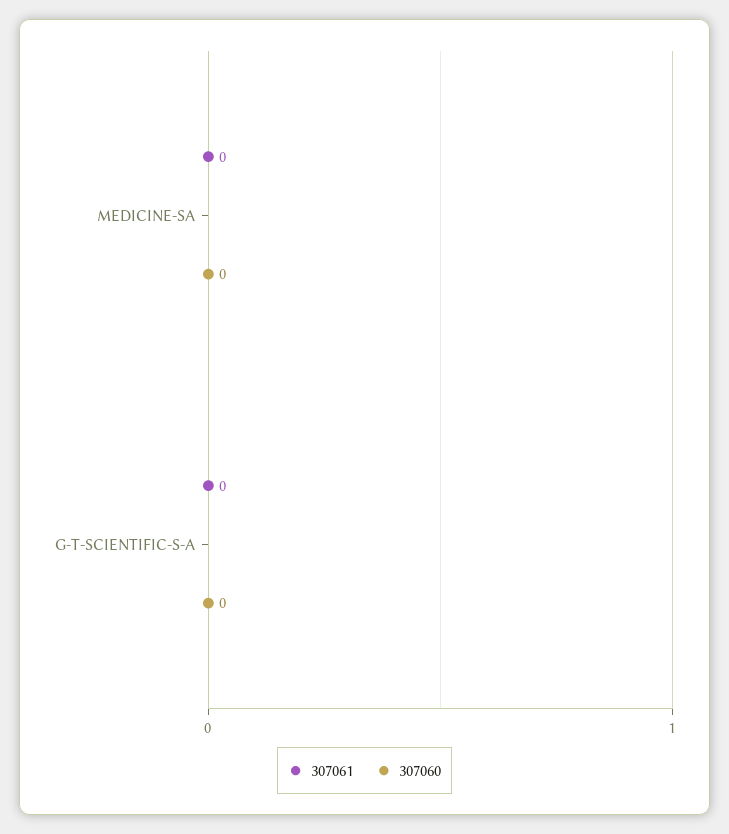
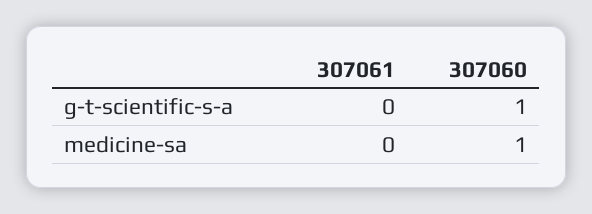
  {
    "307061": {
      "MEDICINE-SA": 0,
      "G-T-SCIENTIFIC-S-A": 0
    },
    "307060": {
-     "MEDICINE-SA": 0,
+     "MEDICINE-SA": 1,
-     "G-T-SCIENTIFIC-S-A": 0
+     "G-T-SCIENTIFIC-S-A": 1
    }
  }

